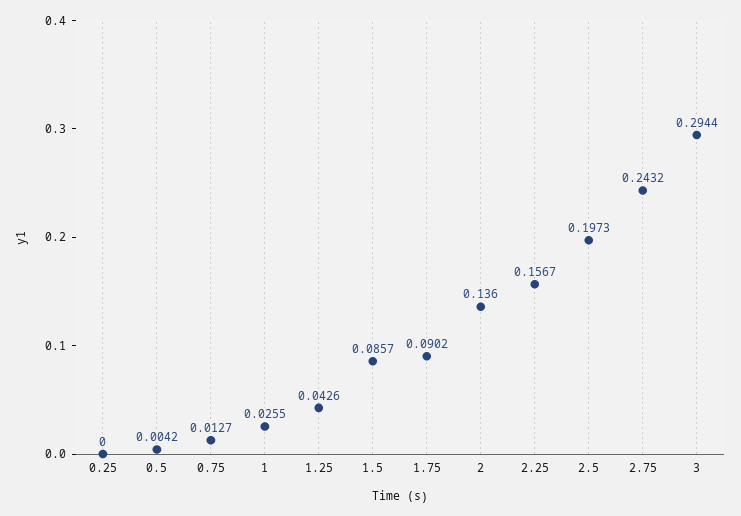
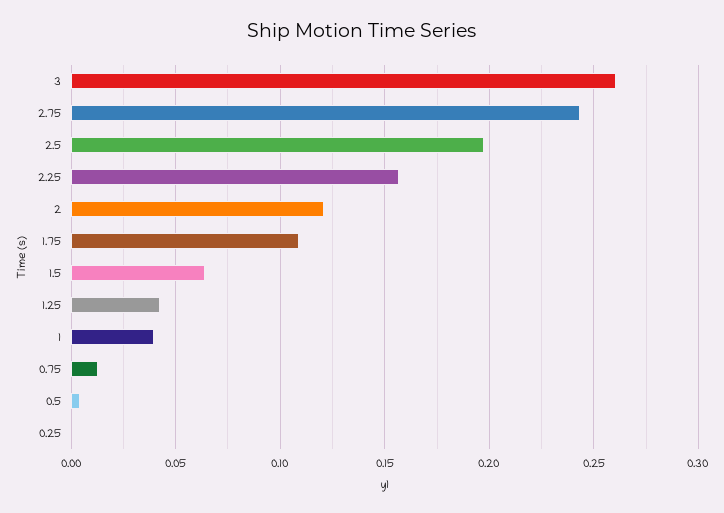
  {
    "0.25": 0,
    "0.5": 0.0042,
    "0.75": 0.0127,
-   "1": 0.0255,
+   "1": 0.04,
    "1.25": 0.0426,
-   "1.5": 0.0857,
+   "1.5": 0.065,
-   "1.75": 0.0902,
+   "1.75": 0.11,
-   "2": 0.136,
+   "2": 0.12,
    "2.25": 0.1567,
    "2.5": 0.1973,
    "2.75": 0.2432,
-   "3": 0.2944
+   "3": 0.26
  }

